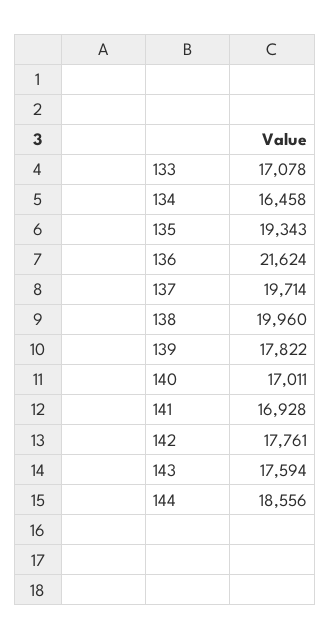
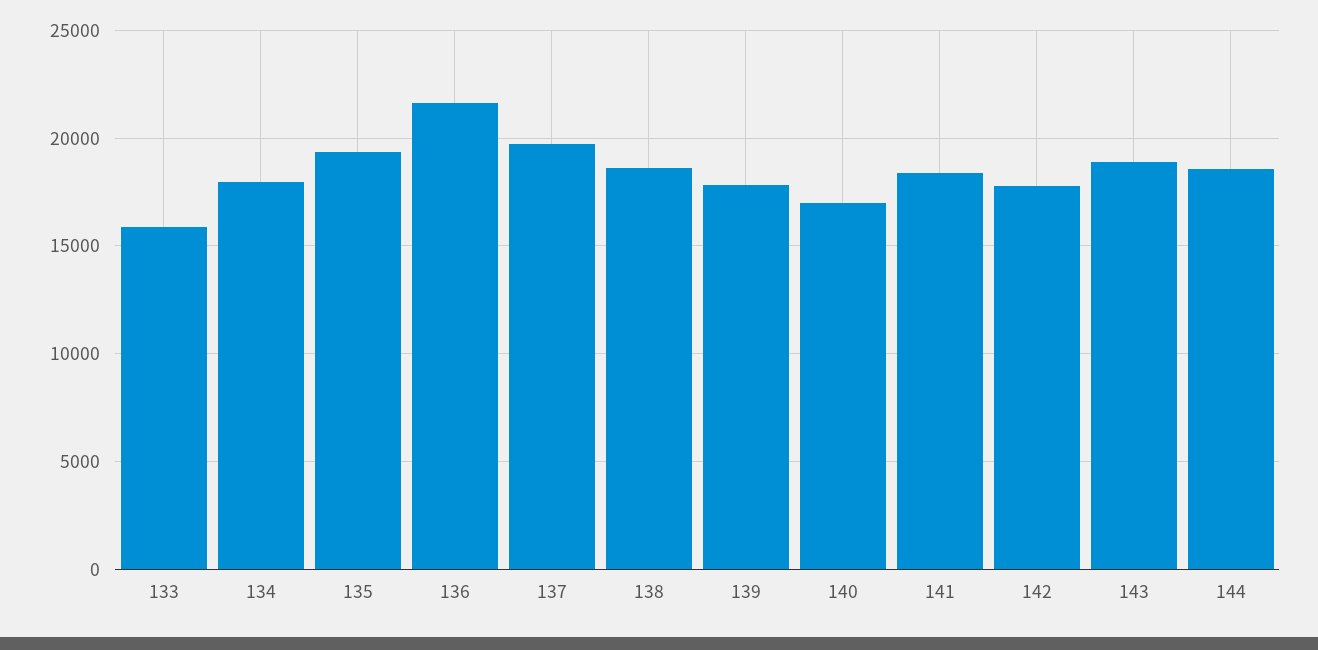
  {
-   "133": 17078,
+   "133": 16000,
-   "134": 16458,
+   "134": 18000,
    "135": 19343,
    "136": 21624,
    "137": 19714,
-   "138": 19960,
+   "138": 18500,
    "139": 17822,
    "140": 17011,
-   "141": 16928,
+   "141": 18500,
    "142": 17761,
-   "143": 17594,
+   "143": 19000,
    "144": 18556
  }

